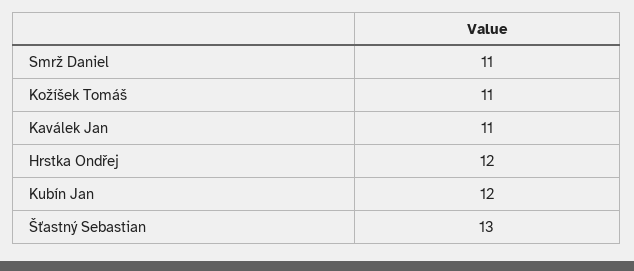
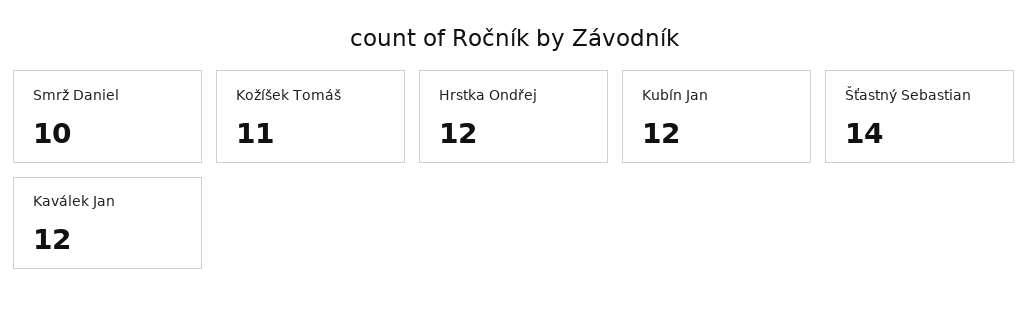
  {
-   "Smrž Daniel": 11,
+   "Smrž Daniel": 10,
    "Kožíšek Tomáš": 11,
-   "Kaválek Jan": 11,
+   "Kaválek Jan": 12,
    "Hrstka Ondřej": 12,
    "Kubín Jan": 12,
-   "Šťastný Sebastian": 13
+   "Šťastný Sebastian": 14
  }

